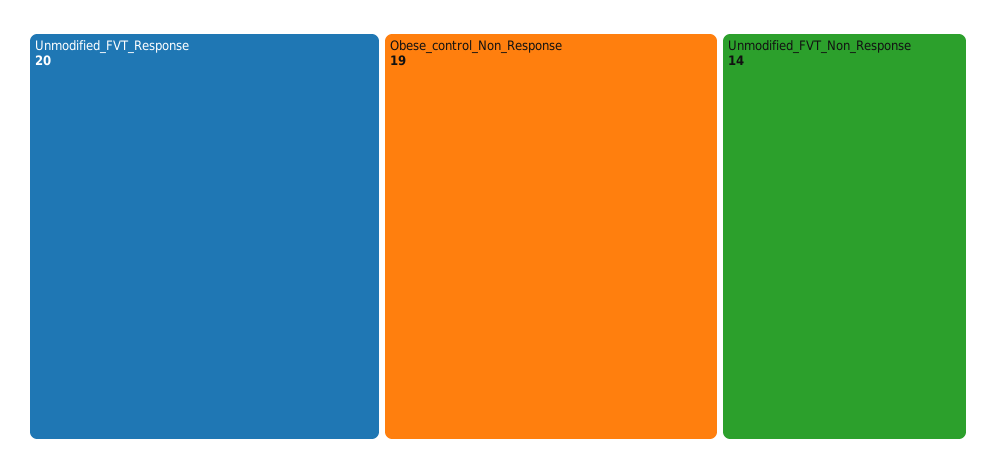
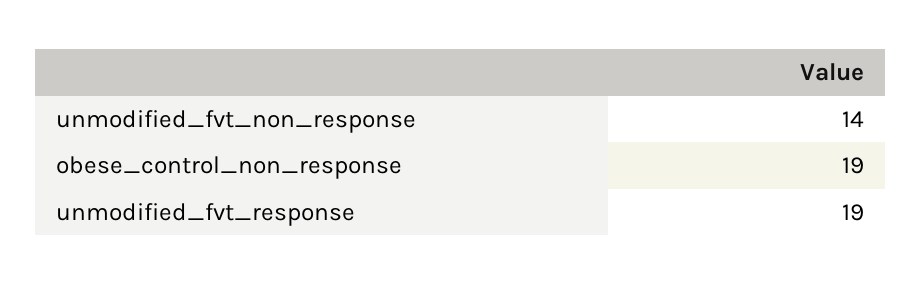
  {
-   "Unmodified_FVT_Response": 20,
+   "Unmodified_FVT_Response": 19,
    "Obese_control_Non_Response": 19,
    "Unmodified_FVT_Non_Response": 14
  }

